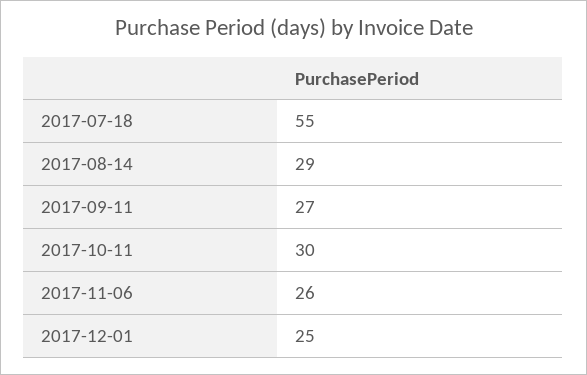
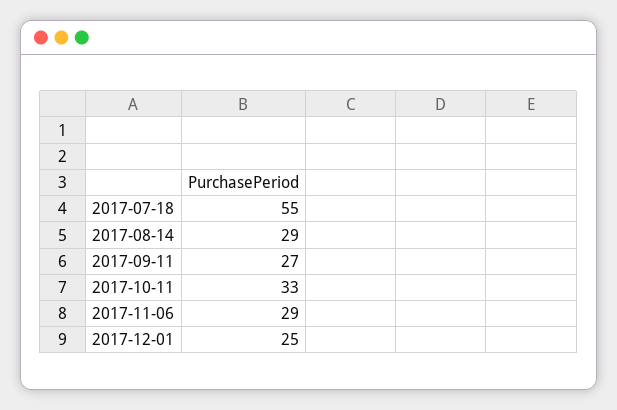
  {
    "2017-07-18": 55,
    "2017-08-14": 29,
    "2017-09-11": 27,
-   "2017-10-11": 30,
+   "2017-10-11": 33,
-   "2017-11-06": 26,
+   "2017-11-06": 29,
    "2017-12-01": 25
  }

